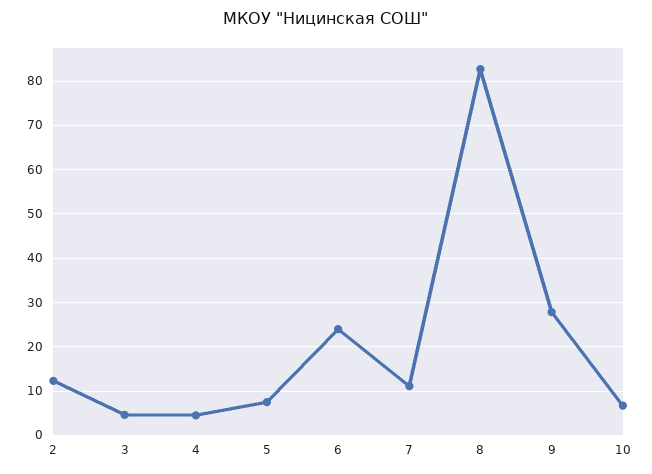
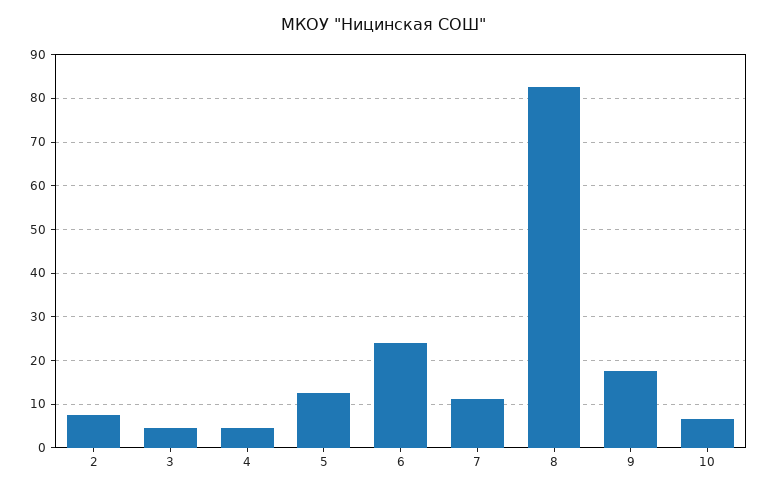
  {
-   "2": 12,
+   "2": 8,
    "3": 4,
    "4": 4,
-   "5": 8,
+   "5": 12,
    "6": 24,
    "7": 12,
    "8": 82,
-   "9": 28,
+   "9": 18,
    "10": 6
  }

